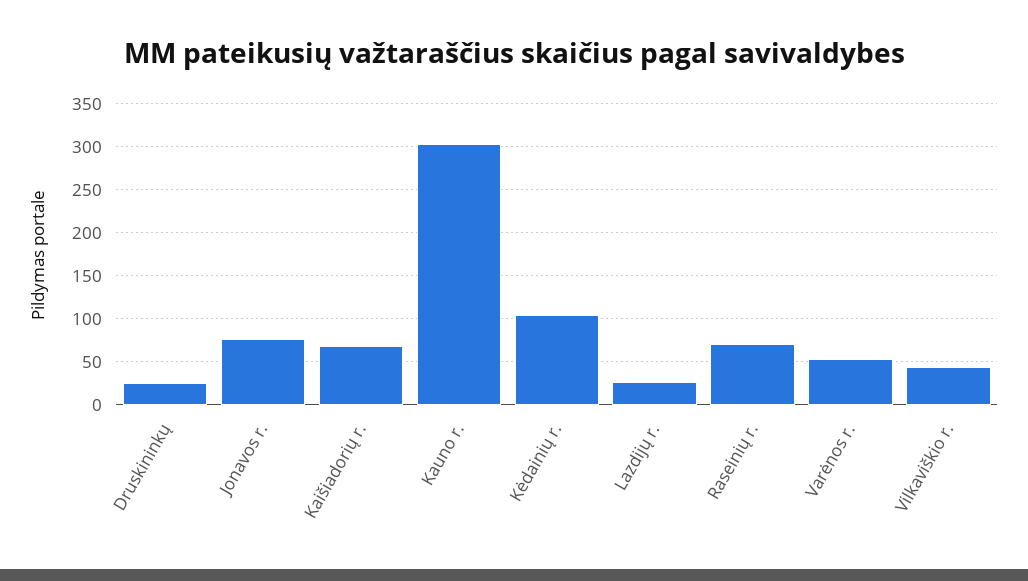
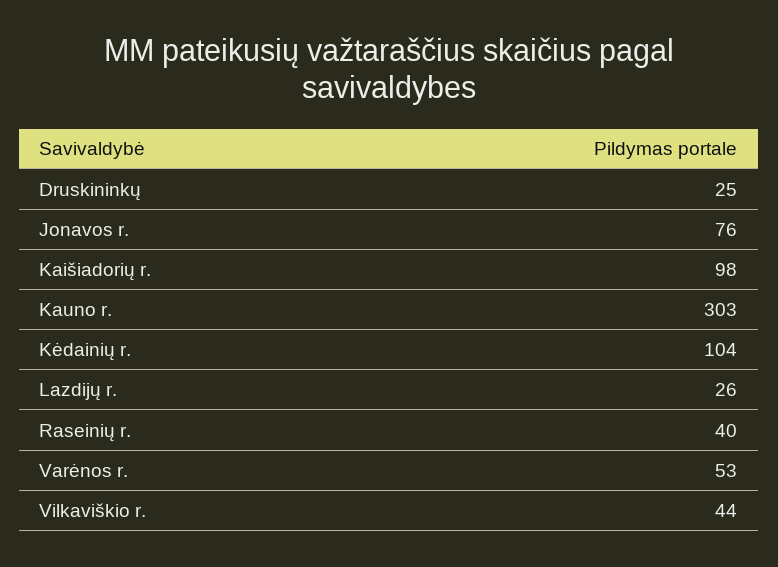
  {
    "Druskininkų": 25,
    "Jonavos r.": 76,
-   "Kaišiadorių r.": 70,
+   "Kaišiadorių r.": 98,
    "Kauno r.": 303,
    "Kėdainių r.": 104,
    "Lazdijų r.": 26,
-   "Raseinių r.": 70,
+   "Raseinių r.": 40,
    "Varėnos r.": 53,
    "Vilkaviškio r.": 44
  }

